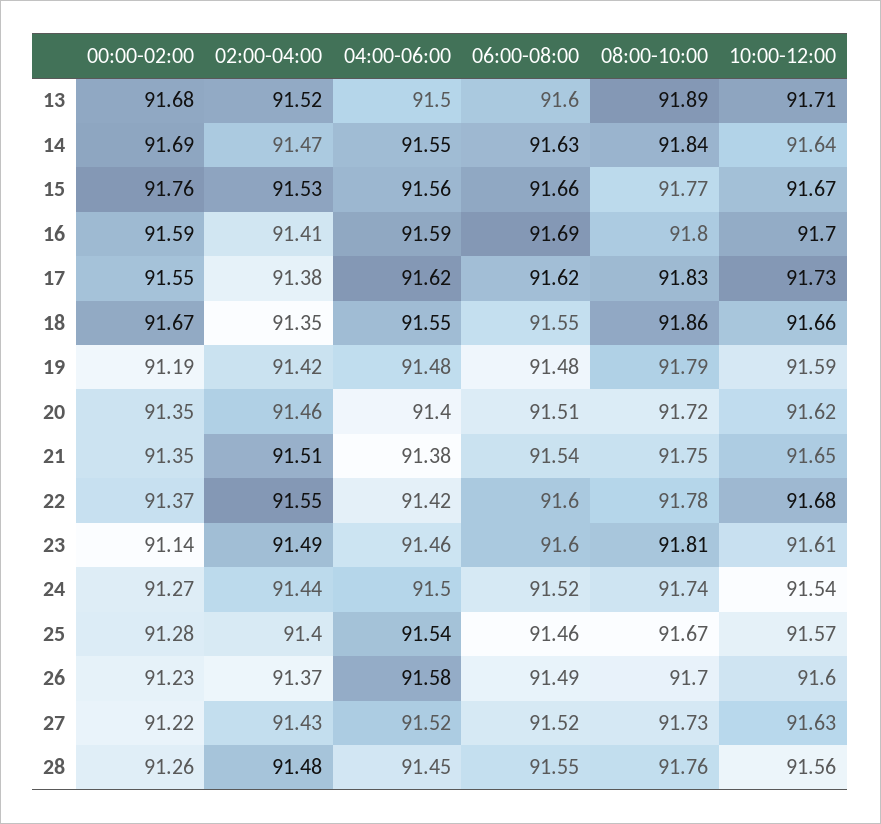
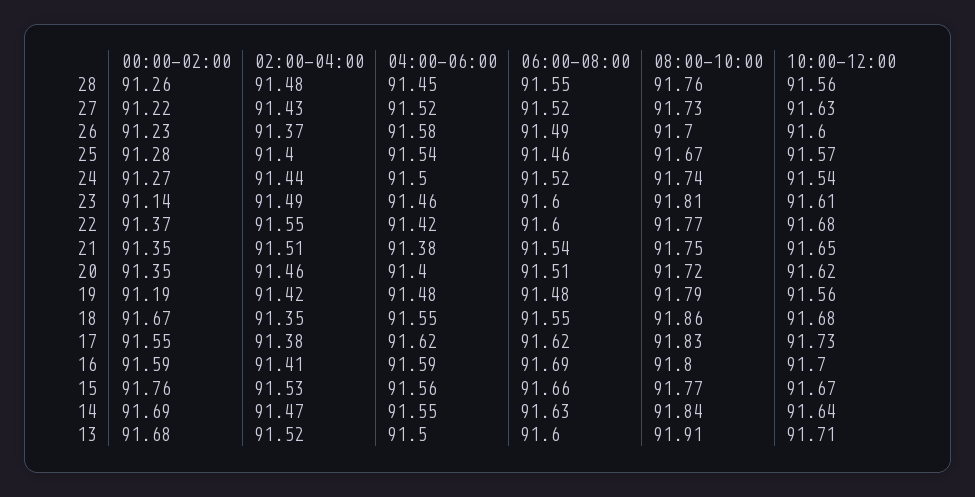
  {
    "00:00-02:00": {
      "13": 91.68,
      "14": 91.69,
      "15": 91.76,
      "16": 91.59,
      "17": 91.55,
      "18": 91.67,
      "19": 91.19,
      "20": 91.35,
      "21": 91.35,
      "22": 91.37,
      "23": 91.14,
      "24": 91.27,
      "25": 91.28,
      "26": 91.23,
      "27": 91.22,
      "28": 91.26
    },
    "02:00-04:00": {
      "13": 91.52,
      "14": 91.47,
      "15": 91.53,
      "16": 91.41,
      "17": 91.38,
      "18": 91.35,
      "19": 91.42,
      "20": 91.46,
      "21": 91.51,
      "22": 91.55,
      "23": 91.49,
      "24": 91.44,
      "25": 91.4,
      "26": 91.37,
      "27": 91.43,
      "28": 91.48
    },
    "04:00-06:00": {
      "13": 91.5,
      "14": 91.55,
      "15": 91.56,
      "16": 91.59,
      "17": 91.62,
      "18": 91.55,
      "19": 91.48,
      "20": 91.4,
      "21": 91.38,
      "22": 91.42,
      "23": 91.46,
      "24": 91.5,
      "25": 91.54,
      "26": 91.58,
      "27": 91.52,
      "28": 91.45
    },
    "06:00-08:00": {
      "13": 91.6,
      "14": 91.63,
      "15": 91.66,
      "16": 91.69,
      "17": 91.62,
      "18": 91.55,
      "19": 91.48,
      "20": 91.51,
      "21": 91.54,
      "22": 91.6,
      "23": 91.6,
      "24": 91.52,
      "25": 91.46,
      "26": 91.49,
      "27": 91.52,
      "28": 91.55
    },
    "08:00-10:00": {
-     "13": 91.89,
+     "13": 91.91,
      "14": 91.84,
      "15": 91.77,
      "16": 91.8,
      "17": 91.83,
      "18": 91.86,
      "19": 91.79,
      "20": 91.72,
      "21": 91.75,
-     "22": 91.78,
+     "22": 91.77,
      "23": 91.81,
      "24": 91.74,
      "25": 91.67,
      "26": 91.7,
      "27": 91.73,
      "28": 91.76
    },
    "10:00-12:00": {
      "13": 91.71,
      "14": 91.64,
      "15": 91.67,
      "16": 91.7,
      "17": 91.73,
-     "18": 91.66,
+     "18": 91.68,
-     "19": 91.59,
+     "19": 91.56,
      "20": 91.62,
      "21": 91.65,
      "22": 91.68,
      "23": 91.61,
      "24": 91.54,
      "25": 91.57,
      "26": 91.6,
      "27": 91.63,
      "28": 91.56
    }
  }

